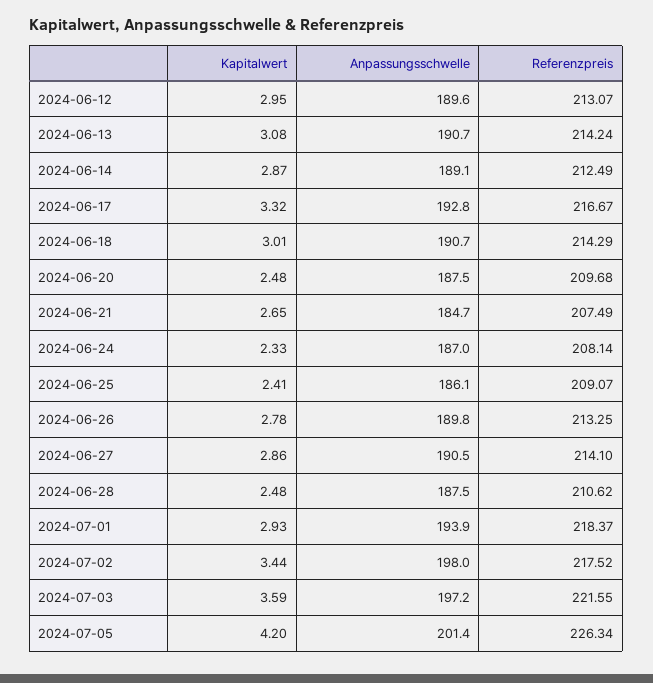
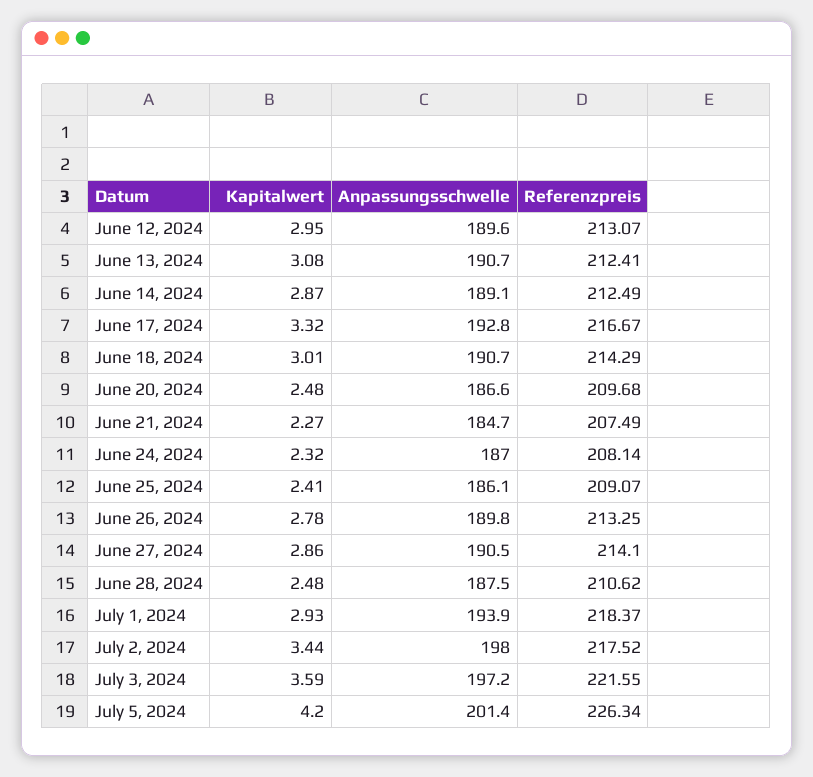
  {
    "Kapitalwert": {
      "2024-06-12": 2.95,
      "2024-06-13": 3.08,
      "2024-06-14": 2.87,
      "2024-06-17": 3.32,
      "2024-06-18": 3.01,
      "2024-06-20": 2.48,
-     "2024-06-21": 2.65,
+     "2024-06-21": 2.27,
-     "2024-06-24": 2.33,
+     "2024-06-24": 2.32,
      "2024-06-25": 2.41,
      "2024-06-26": 2.78,
      "2024-06-27": 2.86,
      "2024-06-28": 2.48,
      "2024-07-01": 2.93,
      "2024-07-02": 3.44,
      "2024-07-03": 3.59,
      "2024-07-05": 4.2
    },
    "Anpassungsschwelle": {
      "2024-06-12": 189.6,
      "2024-06-13": 190.7,
      "2024-06-14": 189.1,
      "2024-06-17": 192.8,
      "2024-06-18": 190.7,
-     "2024-06-20": 187.5,
+     "2024-06-20": 186.6,
      "2024-06-21": 184.7,
      "2024-06-24": 187,
      "2024-06-25": 186.1,
      "2024-06-26": 189.8,
      "2024-06-27": 190.5,
      "2024-06-28": 187.5,
      "2024-07-01": 193.9,
      "2024-07-02": 198,
      "2024-07-03": 197.2,
      "2024-07-05": 201.4
    },
    "Referenzpreis": {
      "2024-06-12": 213.07,
-     "2024-06-13": 214.24,
+     "2024-06-13": 212.41,
      "2024-06-14": 212.49,
      "2024-06-17": 216.67,
      "2024-06-18": 214.29,
      "2024-06-20": 209.68,
      "2024-06-21": 207.49,
      "2024-06-24": 208.14,
      "2024-06-25": 209.07,
      "2024-06-26": 213.25,
      "2024-06-27": 214.1,
      "2024-06-28": 210.62,
      "2024-07-01": 218.37,
      "2024-07-02": 217.52,
      "2024-07-03": 221.55,
      "2024-07-05": 226.34
    }
  }

